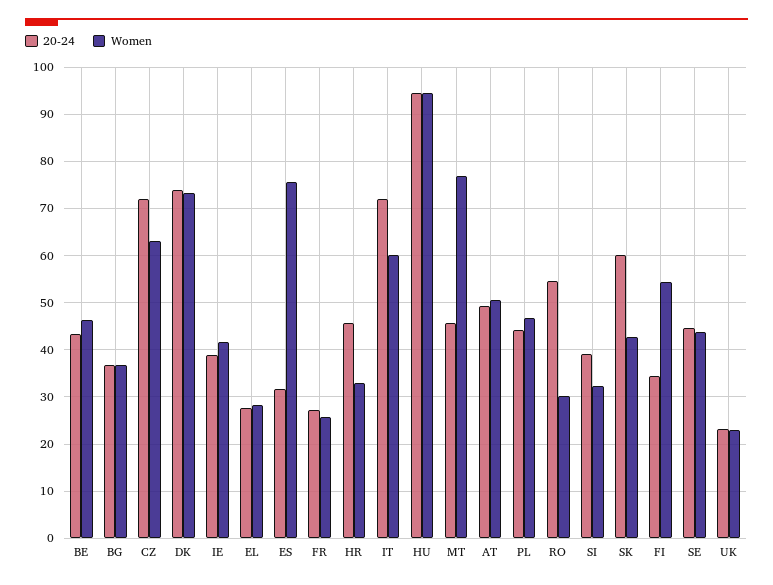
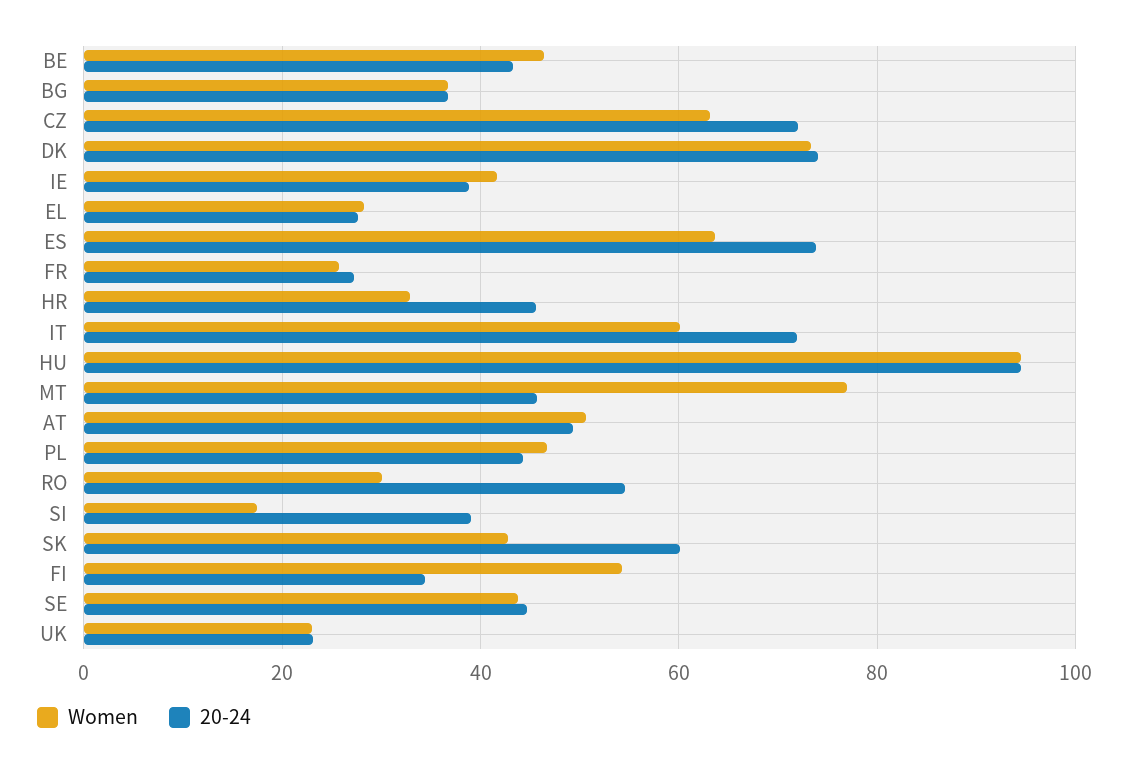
  {
    "20-24": {
      "BE": 44,
      "BG": 36,
      "CZ": 72,
      "DK": 74,
      "IE": 38,
      "EL": 28,
-     "ES": 32,
+     "ES": 74,
      "FR": 28,
      "HR": 46,
      "IT": 72,
      "HU": 94,
      "MT": 46,
      "AT": 50,
      "PL": 44,
      "RO": 54,
      "SI": 40,
      "SK": 60,
      "FI": 34,
      "SE": 44,
      "UK": 24
    },
    "Women": {
      "BE": 46,
      "BG": 36,
      "CZ": 64,
      "DK": 74,
      "IE": 42,
      "EL": 28,
-     "ES": 76,
+     "ES": 64,
      "FR": 26,
      "HR": 32,
      "IT": 60,
      "HU": 94,
      "MT": 76,
      "AT": 50,
      "PL": 46,
      "RO": 30,
-     "SI": 32,
+     "SI": 18,
      "SK": 42,
      "FI": 54,
      "SE": 44,
      "UK": 24
    }
  }

